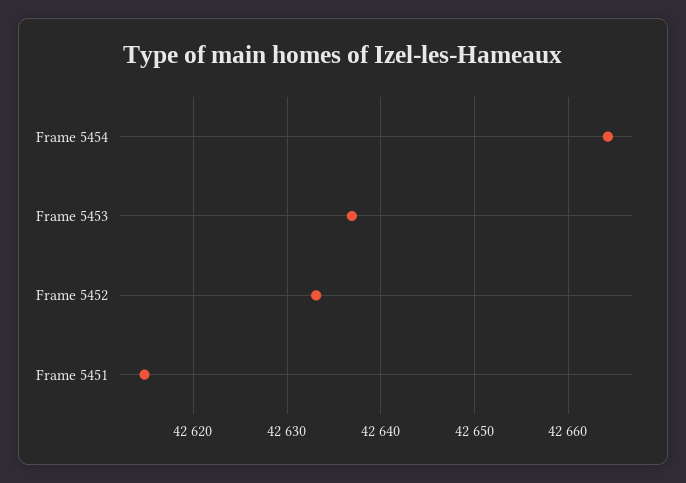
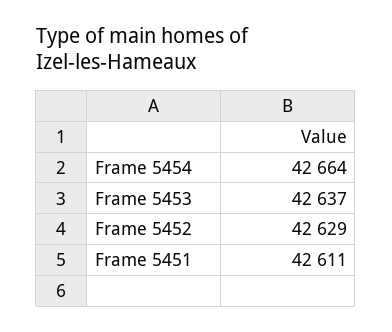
  {
    "Frame 5454": 42664,
    "Frame 5453": 42637,
-   "Frame 5452": 42633,
+   "Frame 5452": 42629,
-   "Frame 5451": 42615
+   "Frame 5451": 42611
  }

